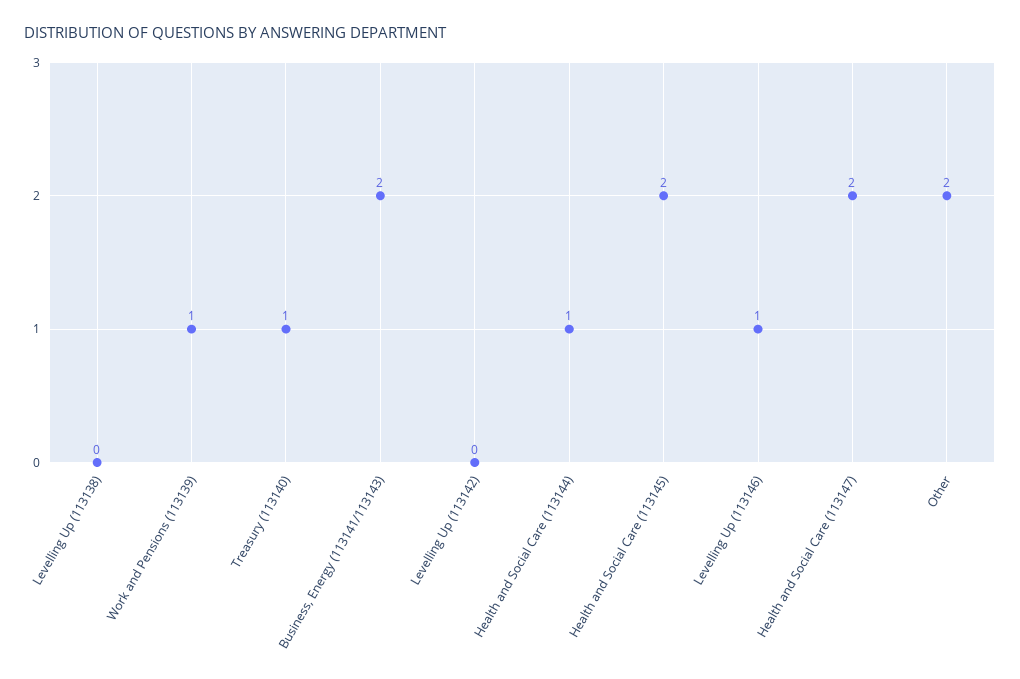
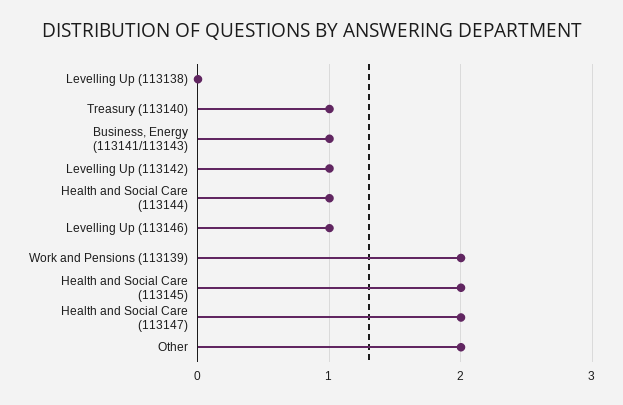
  {
    "Levelling Up (113138)": 0,
-   "Work and Pensions (113139)": 1,
+   "Work and Pensions (113139)": 2,
    "Treasury (113140)": 1,
-   "Business, Energy (113141/113143)": 2,
+   "Business, Energy (113141/113143)": 1,
-   "Levelling Up (113142)": 0,
+   "Levelling Up (113142)": 1,
    "Health and Social Care (113144)": 1,
    "Health and Social Care (113145)": 2,
    "Levelling Up (113146)": 1,
    "Health and Social Care (113147)": 2,
    "Other": 2
  }

